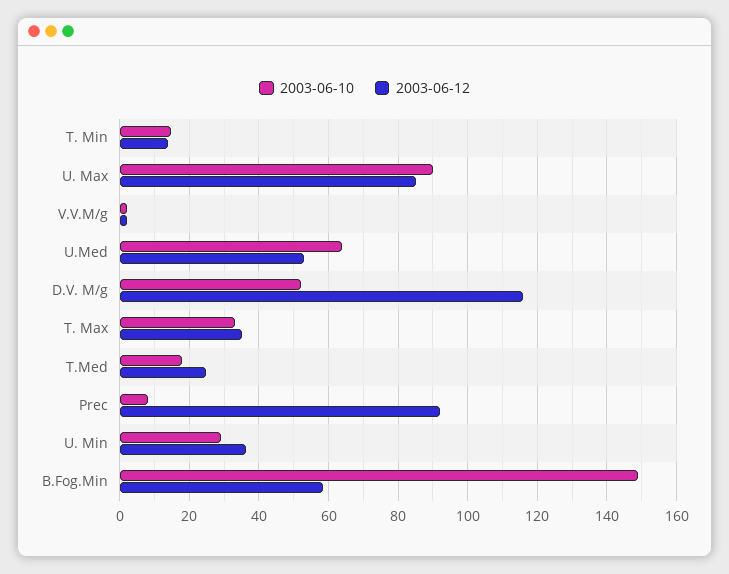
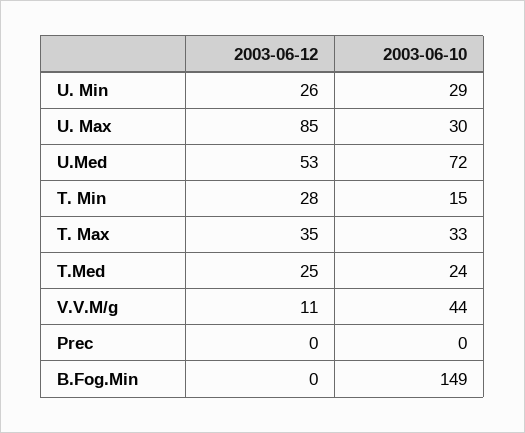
  {
    "2003-06-10": {
      "T. Min": 15,
-     "U. Max": 90,
+     "U. Max": 30,
-     "V.V.M/g": 2,
+     "V.V.M/g": 44,
-     "U.Med": 64,
+     "U.Med": 72,
-     "D.V. M/g": 52,
      "T. Max": 33,
-     "T.Med": 18,
+     "T.Med": 24,
-     "Prec": 8,
+     "Prec": 0,
      "U. Min": 29,
      "B.Fog.Min": 149
    },
    "2003-06-12": {
-     "T. Min": 14,
+     "T. Min": 28,
      "U. Max": 85,
-     "V.V.M/g": 2,
+     "V.V.M/g": 11,
      "U.Med": 53,
-     "D.V. M/g": 116,
      "T. Max": 35,
      "T.Med": 25,
-     "Prec": 92,
+     "Prec": 0,
-     "U. Min": 36,
+     "U. Min": 26,
-     "B.Fog.Min": 58
+     "B.Fog.Min": 0
    }
  }

